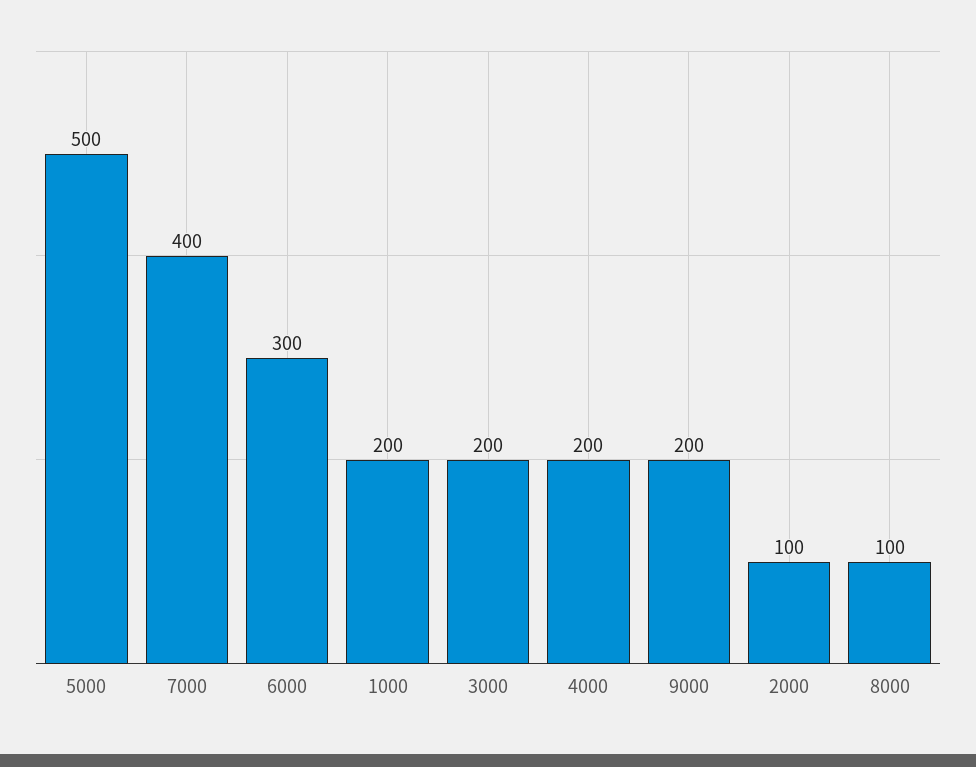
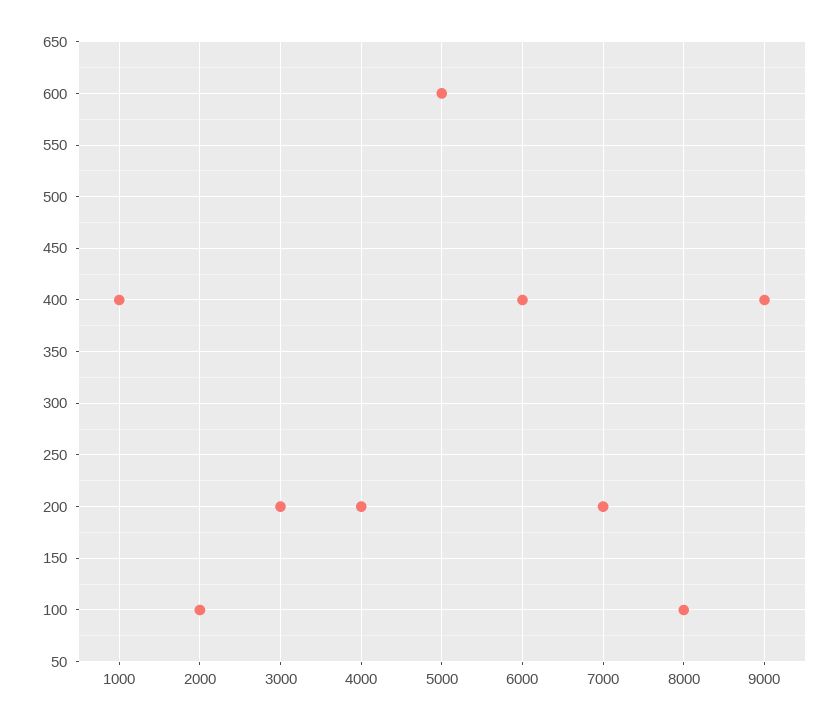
  {
-   "5000": 500,
+   "5000": 600,
-   "7000": 400,
+   "7000": 200,
-   "6000": 300,
+   "6000": 400,
-   "1000": 200,
+   "1000": 400,
    "3000": 200,
    "4000": 200,
-   "9000": 200,
+   "9000": 400,
    "2000": 100,
    "8000": 100
  }

